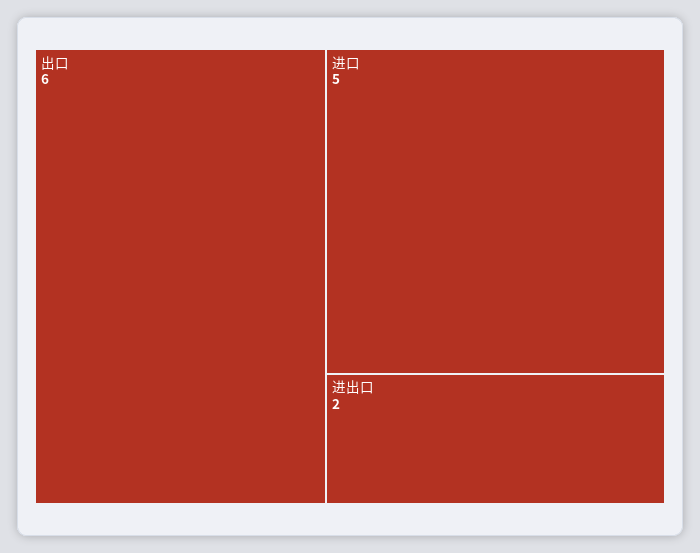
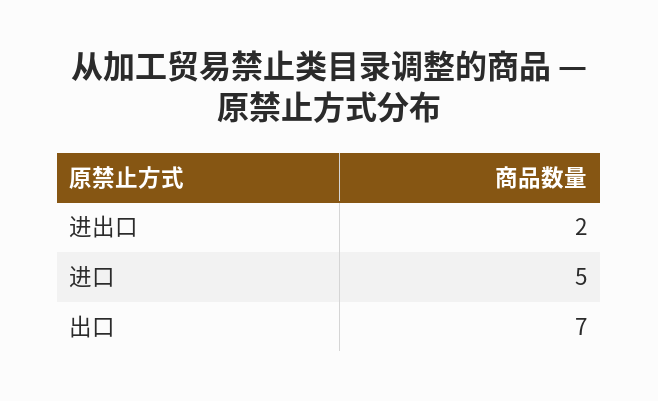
  {
-   "出口": 6,
+   "出口": 7,
    "进口": 5,
    "进出口": 2
  }

